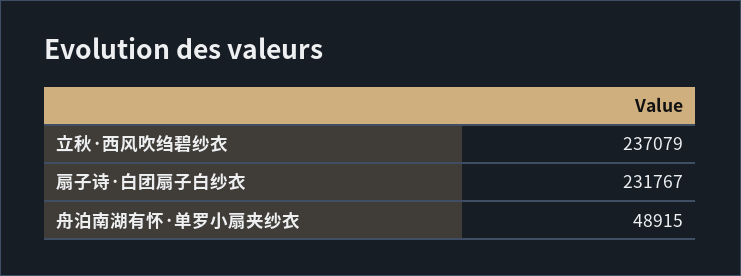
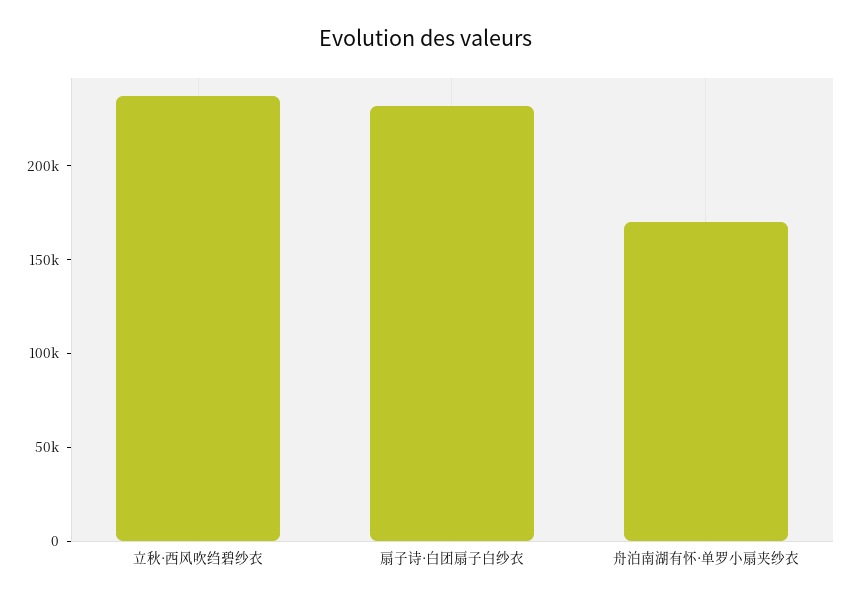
  {
    "立秋·西风吹绉碧纱衣": 237079,
    "扇子诗·白团扇子白纱衣": 231767,
-   "舟泊南湖有怀·单罗小扇夹纱衣": 48915
+   "舟泊南湖有怀·单罗小扇夹纱衣": 170000
  }

